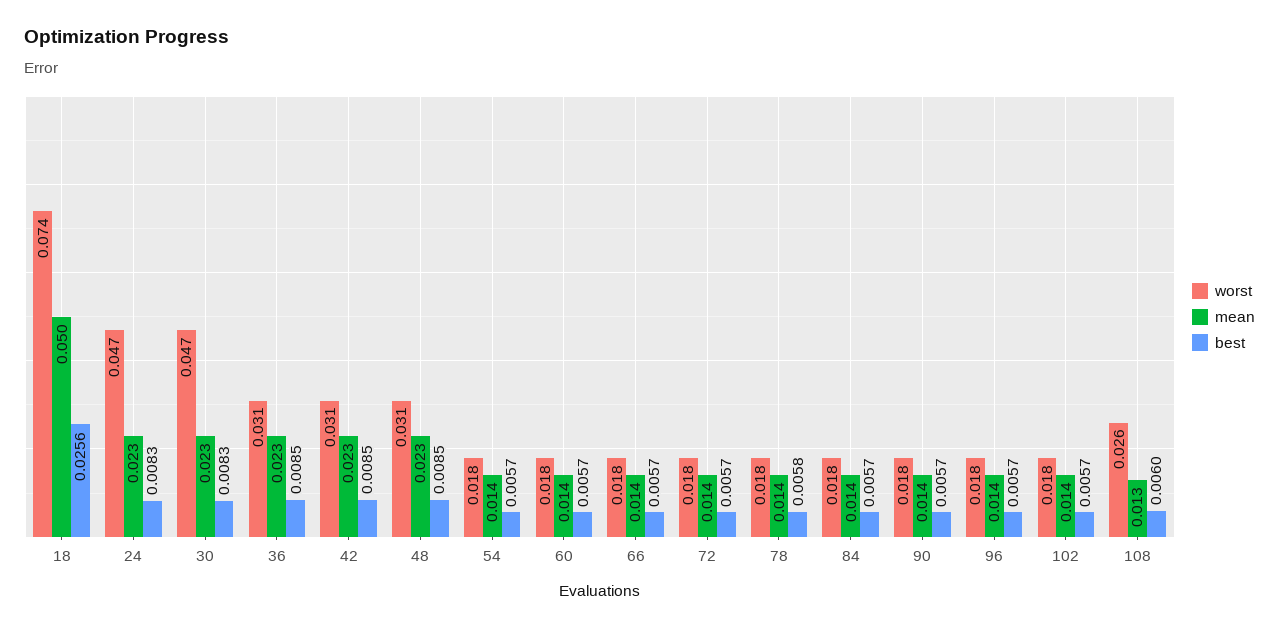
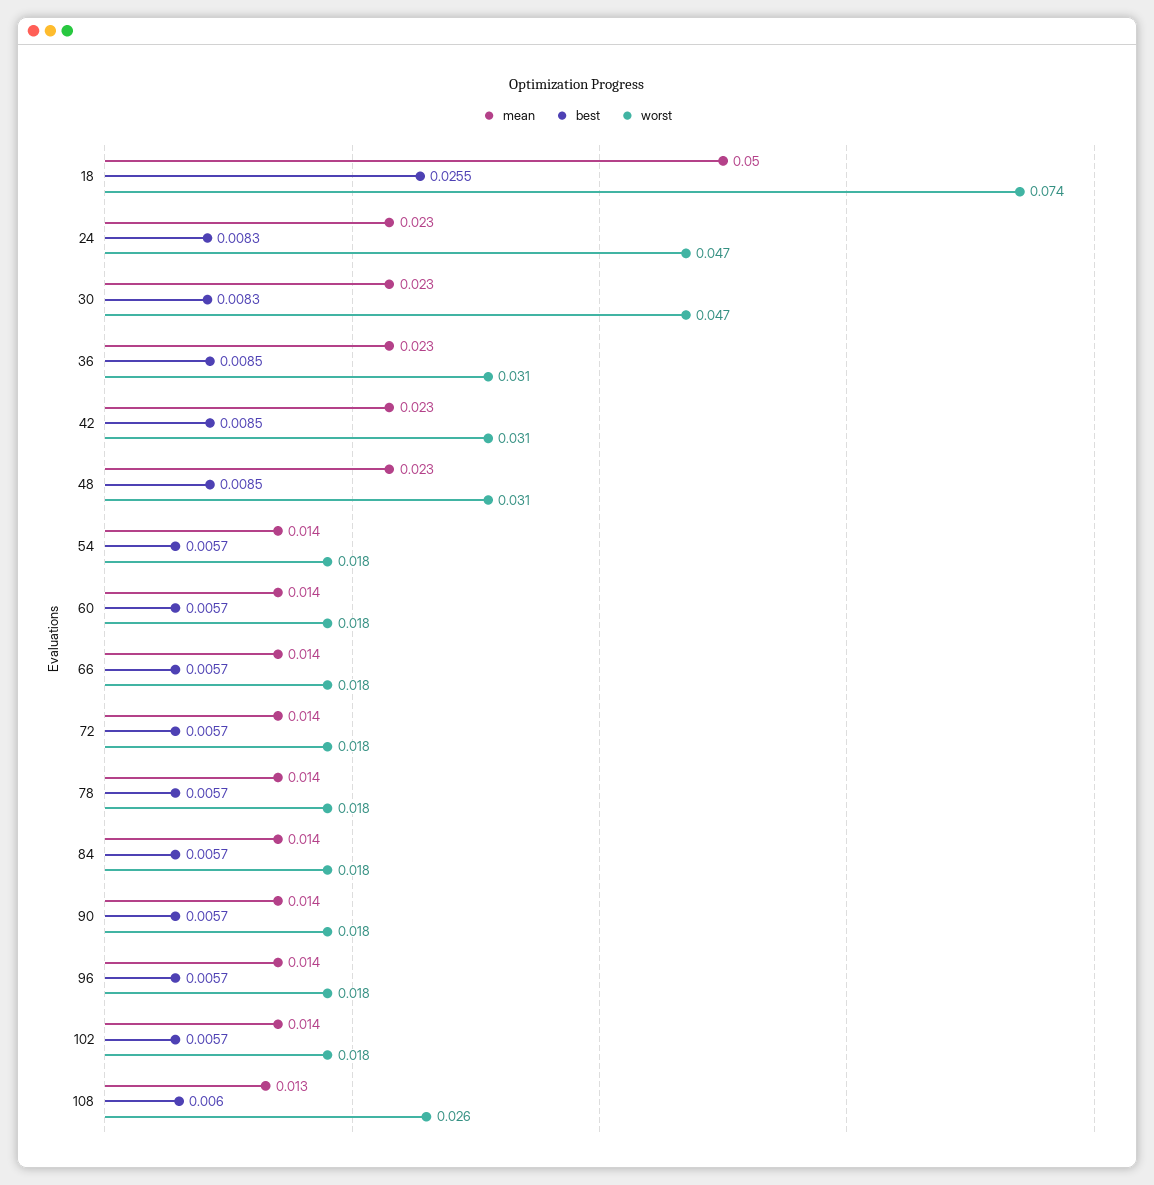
  {
    "worst": {
      "18": 0.074,
      "24": 0.047,
      "30": 0.047,
      "36": 0.031,
      "42": 0.031,
      "48": 0.031,
      "54": 0.018,
      "60": 0.018,
      "66": 0.018,
      "72": 0.018,
      "78": 0.018,
      "84": 0.018,
      "90": 0.018,
      "96": 0.018,
      "102": 0.018,
      "108": 0.026
    },
    "mean": {
      "18": 0.05,
      "24": 0.023,
      "30": 0.023,
      "36": 0.023,
      "42": 0.023,
      "48": 0.023,
      "54": 0.014,
      "60": 0.014,
      "66": 0.014,
      "72": 0.014,
      "78": 0.014,
      "84": 0.014,
      "90": 0.014,
      "96": 0.014,
      "102": 0.014,
      "108": 0.013
    },
    "best": {
-     "18": 0.0256,
+     "18": 0.0255,
      "24": 0.0083,
      "30": 0.0083,
      "36": 0.0085,
      "42": 0.0085,
      "48": 0.0085,
      "54": 0.0057,
      "60": 0.0057,
      "66": 0.0057,
      "72": 0.0057,
-     "78": 0.0058,
+     "78": 0.0057,
      "84": 0.0057,
      "90": 0.0057,
      "96": 0.0057,
      "102": 0.0057,
      "108": 0.006
    }
  }

